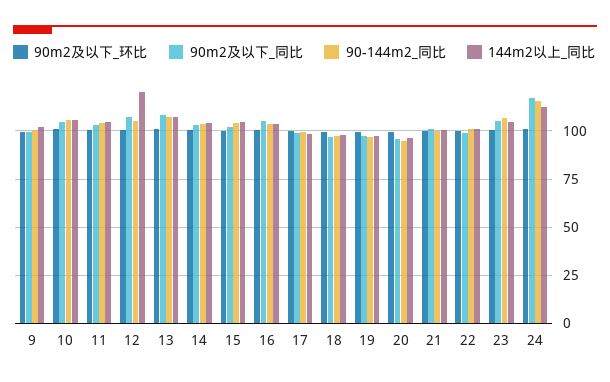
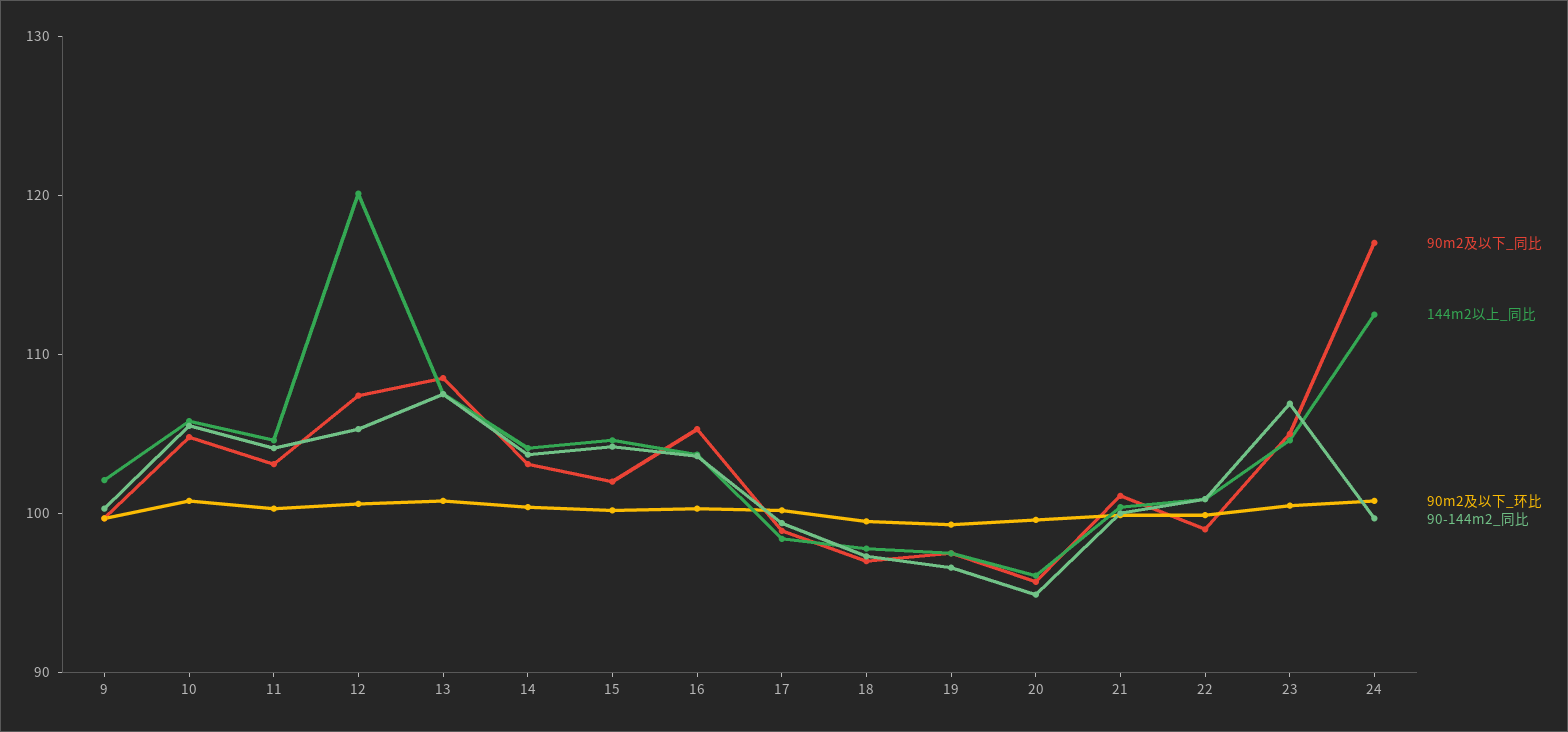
  {
    "90m2及以下_环比": {
      "9": 100,
      "10": 100,
      "11": 100,
      "12": 100,
      "13": 100,
      "14": 100,
      "15": 100,
      "16": 100,
      "17": 100,
      "18": 100,
      "19": 100,
      "20": 100,
      "21": 100,
      "22": 100,
      "23": 100,
      "24": 100
    },
    "90m2及以下_同比": {
      "9": 100,
      "10": 104,
      "11": 104,
      "12": 108,
      "13": 108,
      "14": 104,
      "15": 102,
      "16": 106,
      "17": 98,
      "18": 98,
      "19": 98,
      "20": 96,
      "21": 102,
      "22": 100,
      "23": 106,
      "24": 118
    },
    "90-144m2_同比": {
      "9": 100,
      "10": 106,
      "11": 104,
      "12": 106,
      "13": 108,
      "14": 104,
      "15": 104,
      "16": 104,
      "17": 100,
      "18": 98,
      "19": 96,
      "20": 94,
      "21": 100,
      "22": 100,
      "23": 106,
-     "24": 115
+     "24": 100
    },
    "144m2以上_同比": {
      "9": 102,
      "10": 106,
      "11": 104,
      "12": 120,
      "13": 108,
      "14": 104,
      "15": 104,
      "16": 104,
      "17": 98,
      "18": 98,
      "19": 98,
      "20": 96,
      "21": 100,
      "22": 100,
      "23": 104,
      "24": 112
    }
  }

